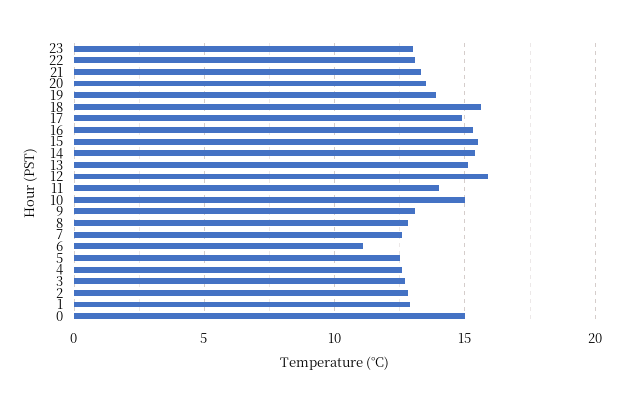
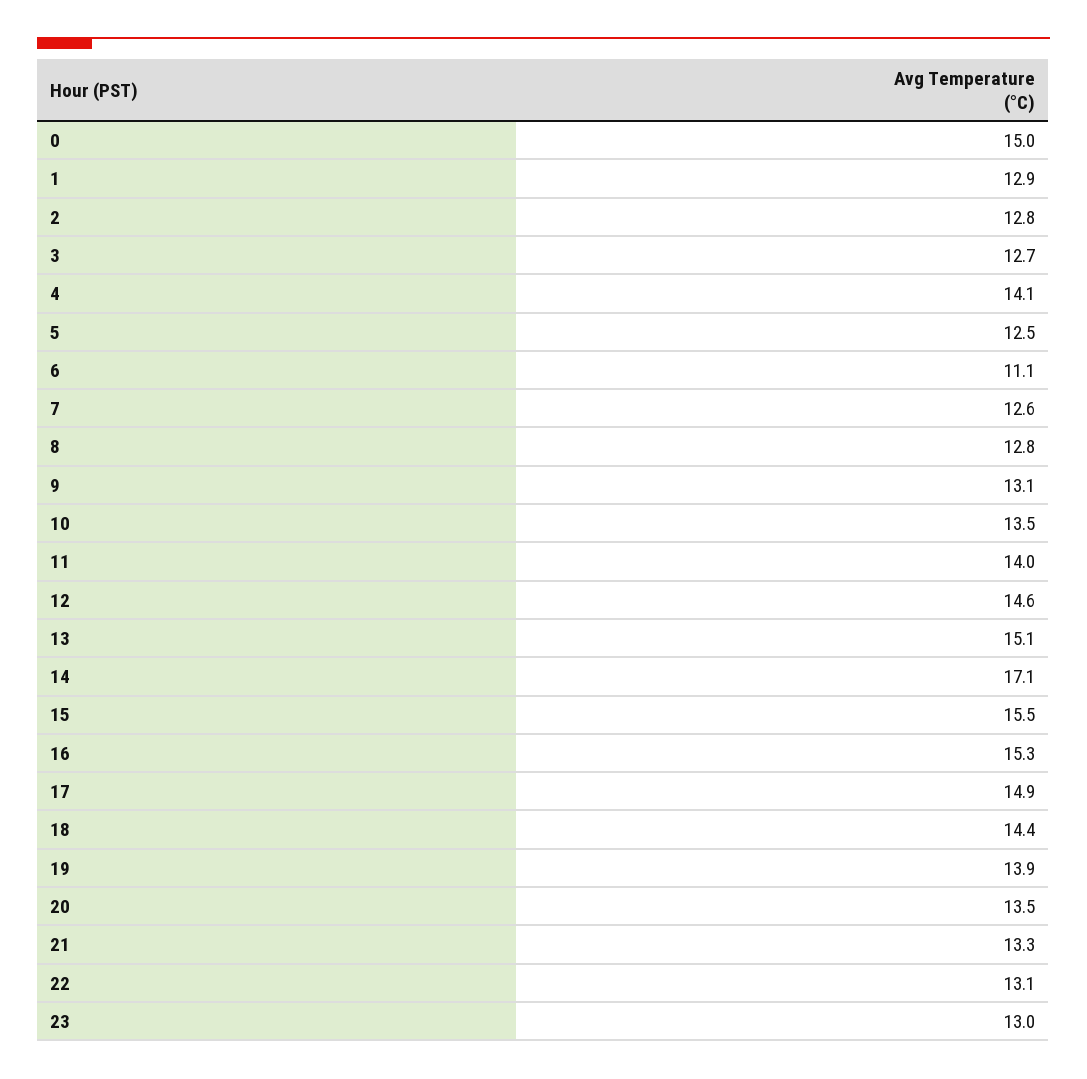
  {
    "23": 13,
    "22": 13.1,
    "21": 13.3,
    "20": 13.5,
    "19": 13.9,
-   "18": 15.5,
+   "18": 14.4,
    "17": 14.9,
    "16": 15.3,
    "15": 15.5,
-   "14": 15.5,
+   "14": 17.1,
    "13": 15.1,
-   "12": 16,
+   "12": 14.6,
    "11": 14,
-   "10": 15,
+   "10": 13.5,
    "9": 13.1,
    "8": 12.8,
    "7": 12.6,
    "6": 11.1,
    "5": 12.5,
-   "4": 12.5,
+   "4": 14.1,
    "3": 12.7,
    "2": 12.8,
    "1": 12.9,
    "0": 15
  }

